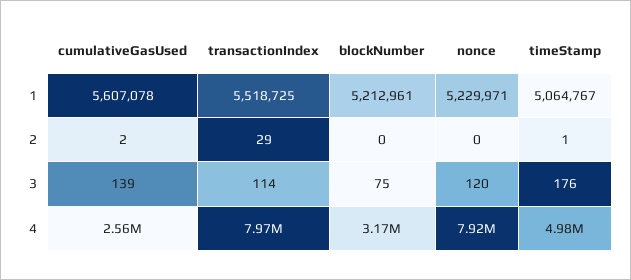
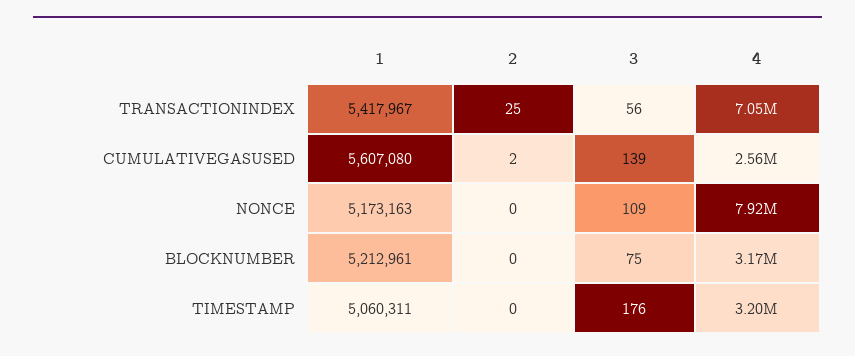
  {
    "cumulativeGasUsed": {
-     "1": 5607078,
+     "1": 5607080,
      "2": 2,
      "3": 139,
      "4": 2560000
    },
    "transactionIndex": {
-     "1": 5518725,
+     "1": 5417967,
-     "2": 29,
+     "2": 25,
-     "3": 114,
+     "3": 56,
-     "4": 7970000
+     "4": 7050000
    },
    "blockNumber": {
      "1": 5212961,
      "2": 0,
      "3": 75,
      "4": 3170000
    },
    "nonce": {
-     "1": 5229971,
+     "1": 5173163,
      "2": 0,
-     "3": 120,
+     "3": 109,
      "4": 7920000
    },
    "timeStamp": {
-     "1": 5064767,
+     "1": 5060311,
-     "2": 1,
+     "2": 0,
      "3": 176,
-     "4": 4980000
+     "4": 3200000
    }
  }

